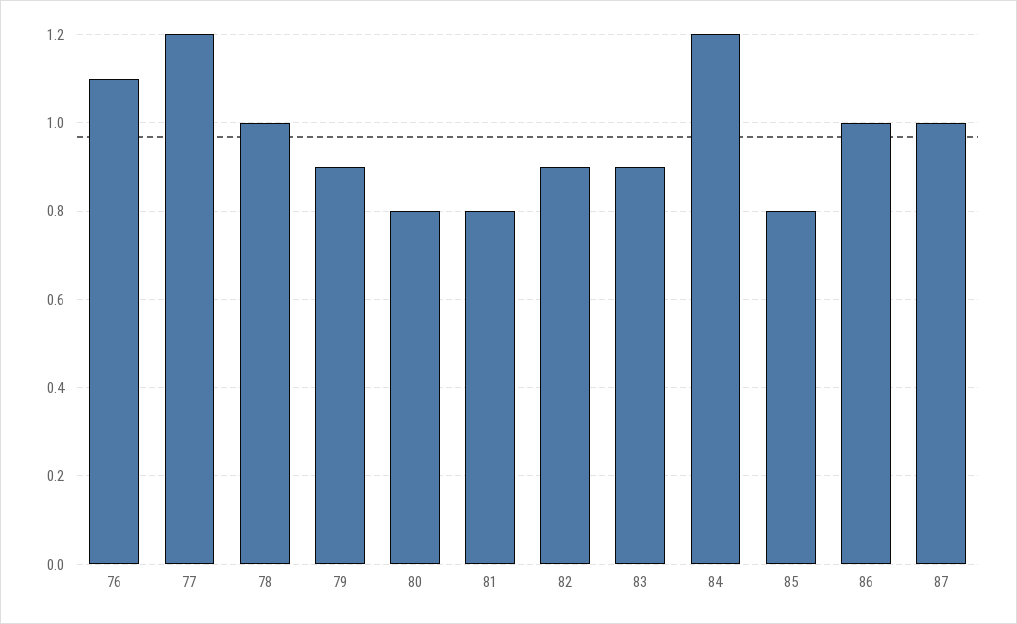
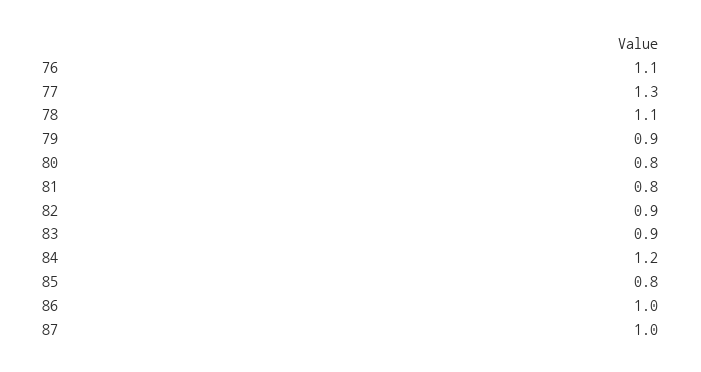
  {
    "76": 1.1,
-   "77": 1.2,
+   "77": 1.3,
-   "78": 1,
+   "78": 1.1,
    "79": 0.9,
    "80": 0.8,
    "81": 0.8,
    "82": 0.9,
    "83": 0.9,
    "84": 1.2,
    "85": 0.8,
    "86": 1,
    "87": 1
  }

